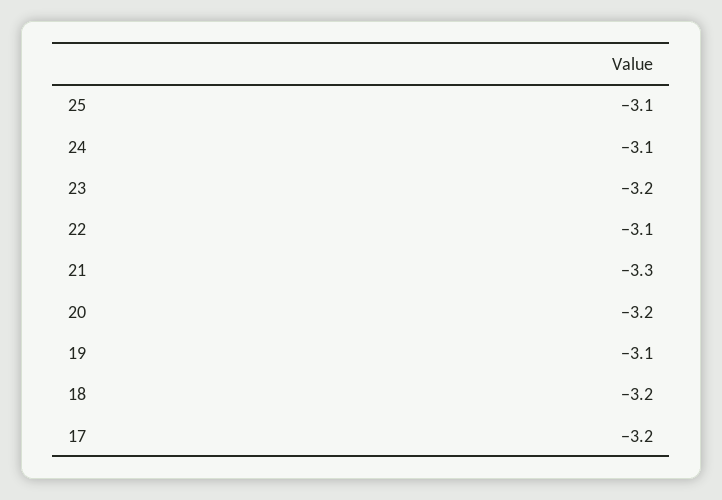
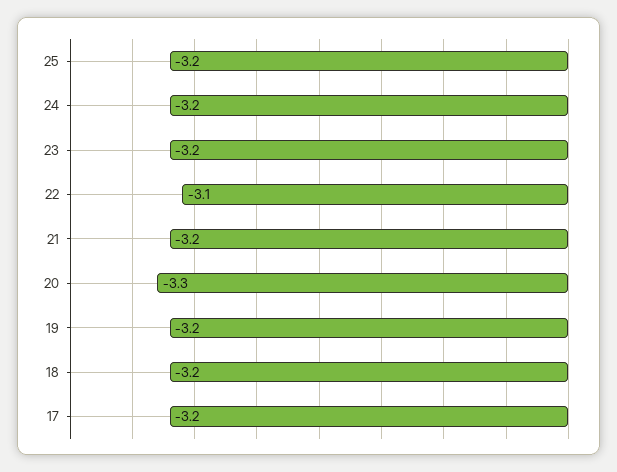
  {
-   "25": -3.1,
+   "25": -3.2,
-   "24": -3.1,
+   "24": -3.2,
    "23": -3.2,
    "22": -3.1,
-   "21": -3.3,
+   "21": -3.2,
-   "20": -3.2,
+   "20": -3.3,
-   "19": -3.1,
+   "19": -3.2,
    "18": -3.2,
    "17": -3.2
  }

